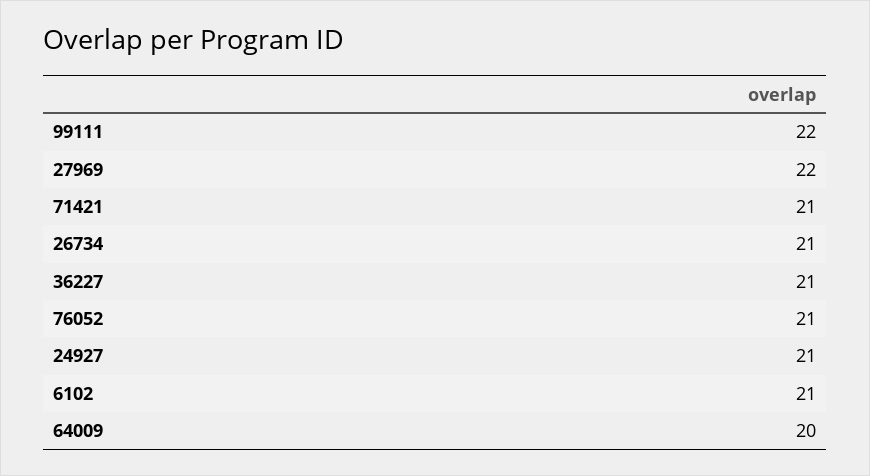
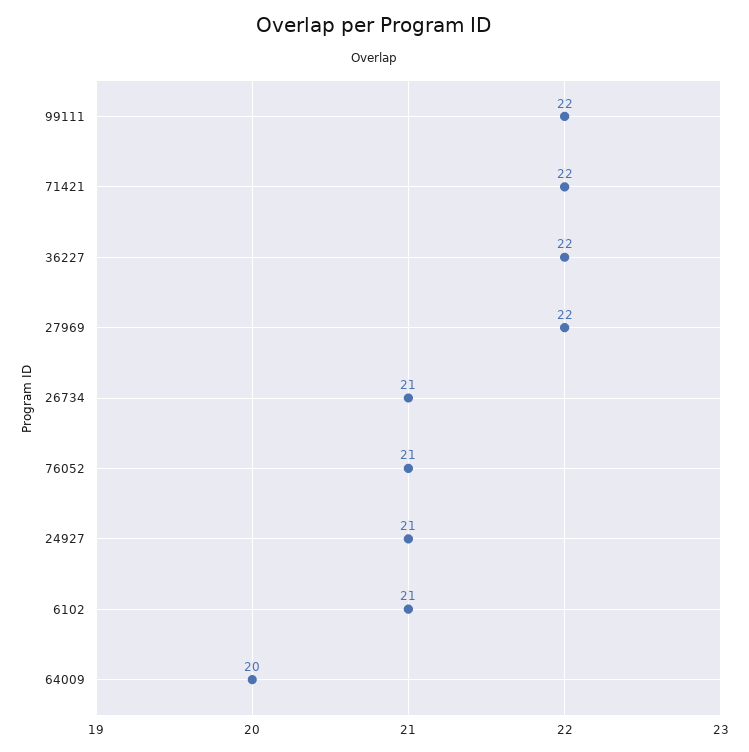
  {
    "99111": 22,
    "27969": 22,
-   "71421": 21,
+   "71421": 22,
    "26734": 21,
-   "36227": 21,
+   "36227": 22,
    "76052": 21,
    "24927": 21,
    "6102": 21,
    "64009": 20
  }

